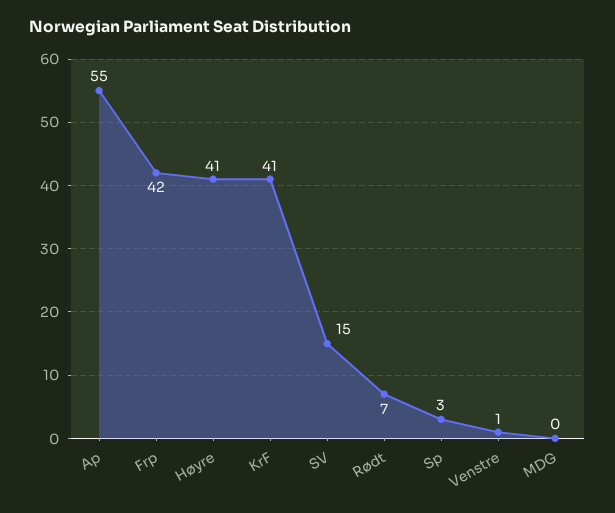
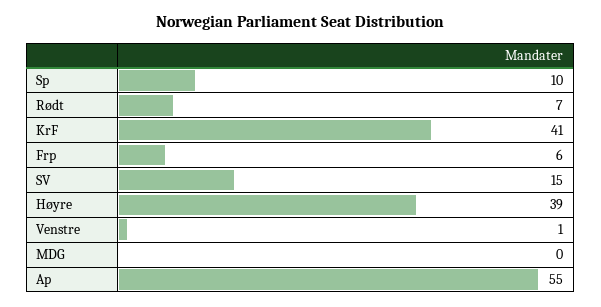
  {
    "Ap": 55,
-   "Frp": 42,
+   "Frp": 6,
-   "Høyre": 41,
+   "Høyre": 39,
    "KrF": 41,
    "SV": 15,
    "Rødt": 7,
-   "Sp": 3,
+   "Sp": 10,
    "Venstre": 1,
    "MDG": 0
  }

